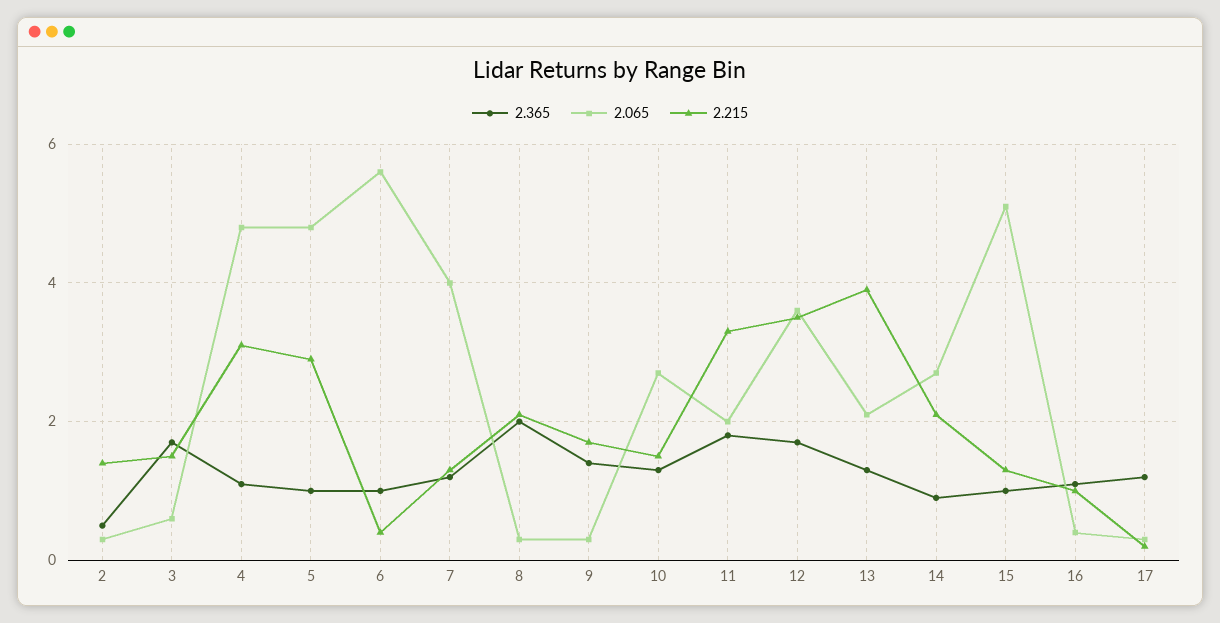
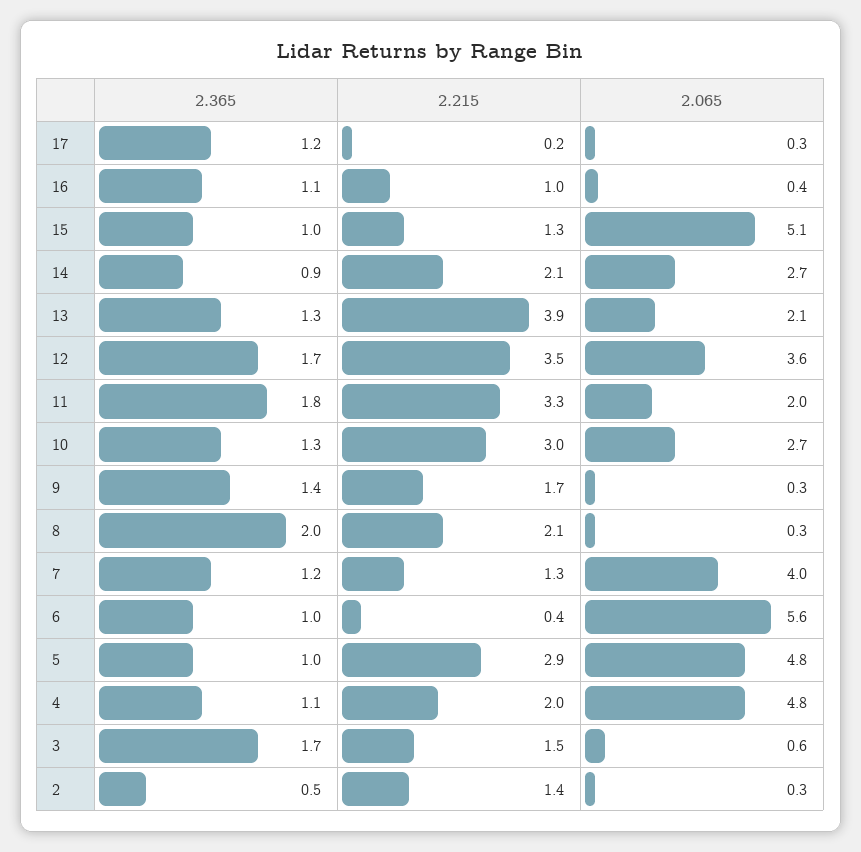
  {
    "2.365": {
      "2": 0.5,
      "3": 1.7,
      "4": 1.1,
      "5": 1,
      "6": 1,
      "7": 1.2,
      "8": 2,
      "9": 1.4,
      "10": 1.3,
      "11": 1.8,
      "12": 1.7,
      "13": 1.3,
      "14": 0.9,
      "15": 1,
      "16": 1.1,
      "17": 1.2
    },
    "2.065": {
      "2": 0.3,
      "3": 0.6,
      "4": 4.8,
      "5": 4.8,
      "6": 5.6,
      "7": 4,
      "8": 0.3,
      "9": 0.3,
      "10": 2.7,
      "11": 2,
      "12": 3.6,
      "13": 2.1,
      "14": 2.7,
      "15": 5.1,
      "16": 0.4,
      "17": 0.3
    },
    "2.215": {
      "2": 1.4,
      "3": 1.5,
-     "4": 3,
+     "4": 2,
      "5": 2.9,
      "6": 0.4,
      "7": 1.3,
      "8": 2.1,
      "9": 1.7,
-     "10": 1.5,
+     "10": 3,
      "11": 3.3,
      "12": 3.5,
      "13": 3.9,
      "14": 2.1,
      "15": 1.3,
      "16": 1,
      "17": 0.2
    }
  }

